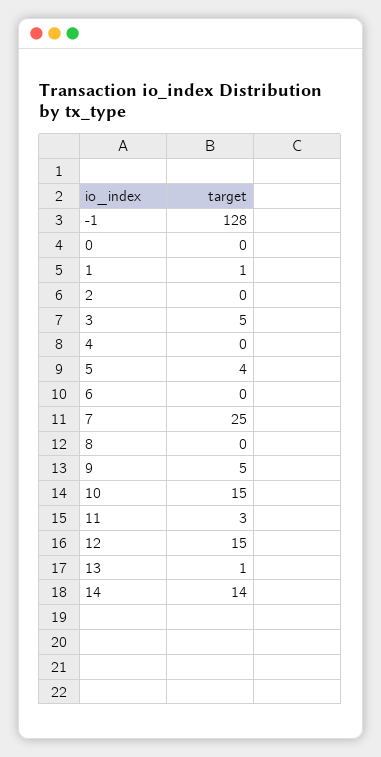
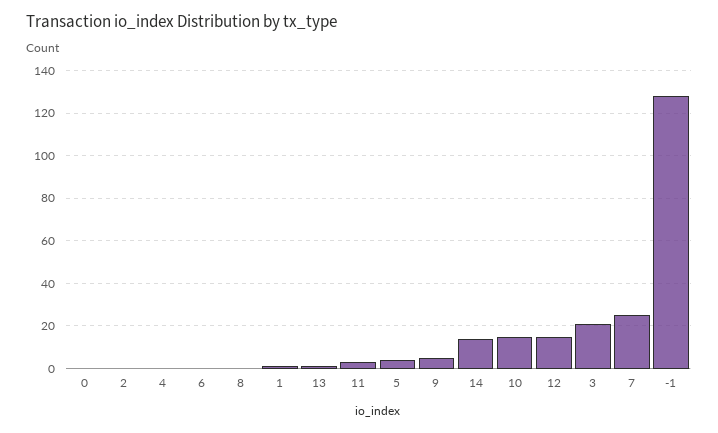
  {
    "-1": 128,
    "0": 0,
    "1": 1,
    "2": 0,
-   "3": 5,
+   "3": 20,
    "4": 0,
    "5": 4,
    "6": 0,
    "7": 25,
    "8": 0,
    "9": 5,
    "10": 15,
    "11": 3,
    "12": 15,
    "13": 1,
    "14": 14
  }

